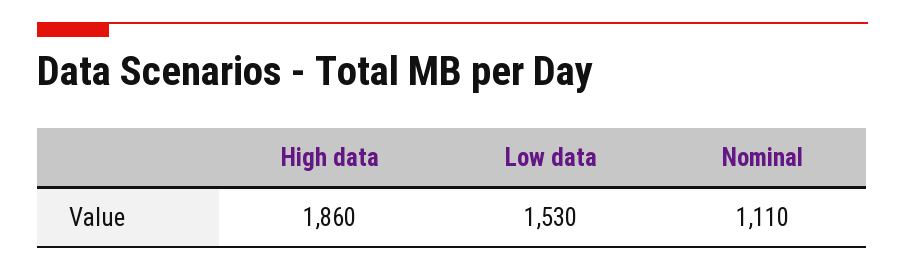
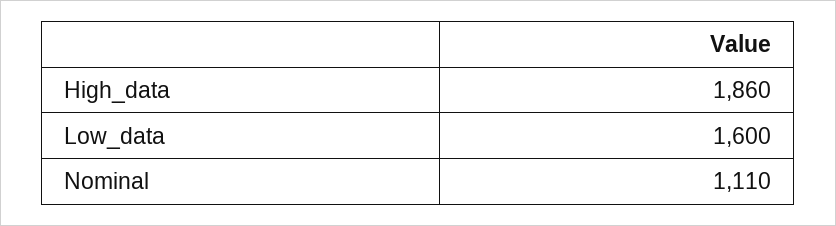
  {
    "High data": 1860,
-   "Low data": 1530,
+   "Low data": 1600,
    "Nominal": 1110
  }

